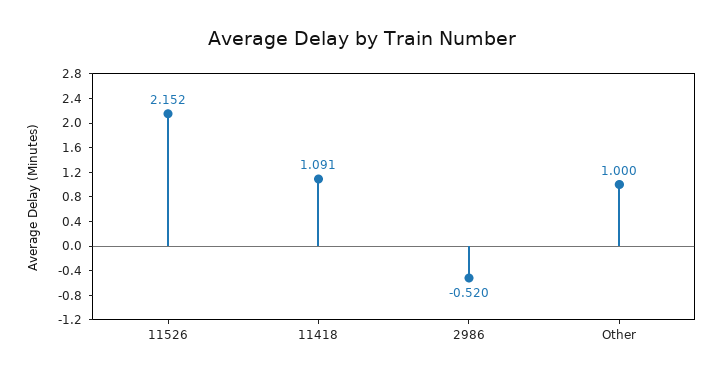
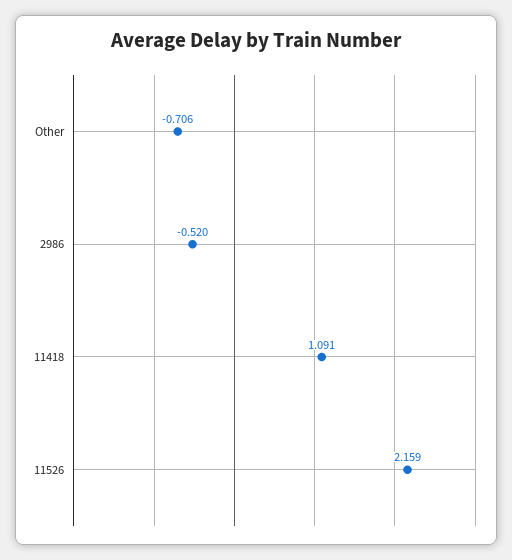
  {
-   "11526": 2.152,
+   "11526": 2.159,
    "11418": 1.091,
    "2986": -0.52,
-   "Other": 1
+   "Other": -0.706
  }

